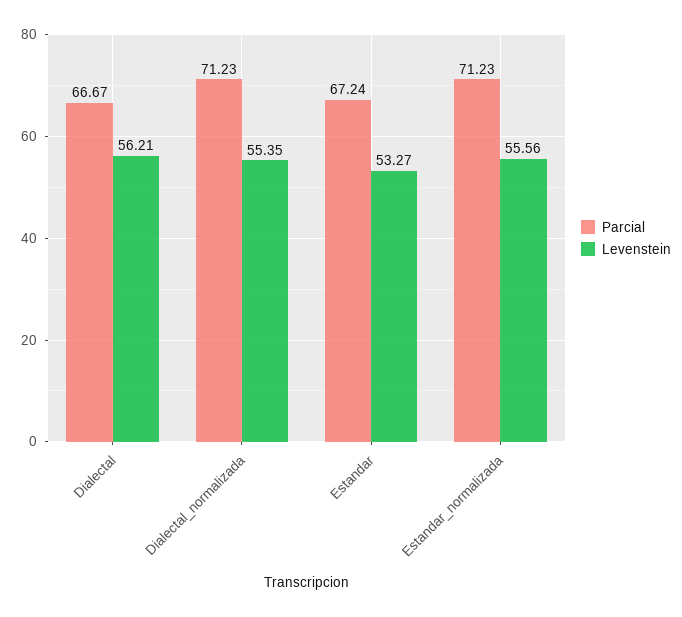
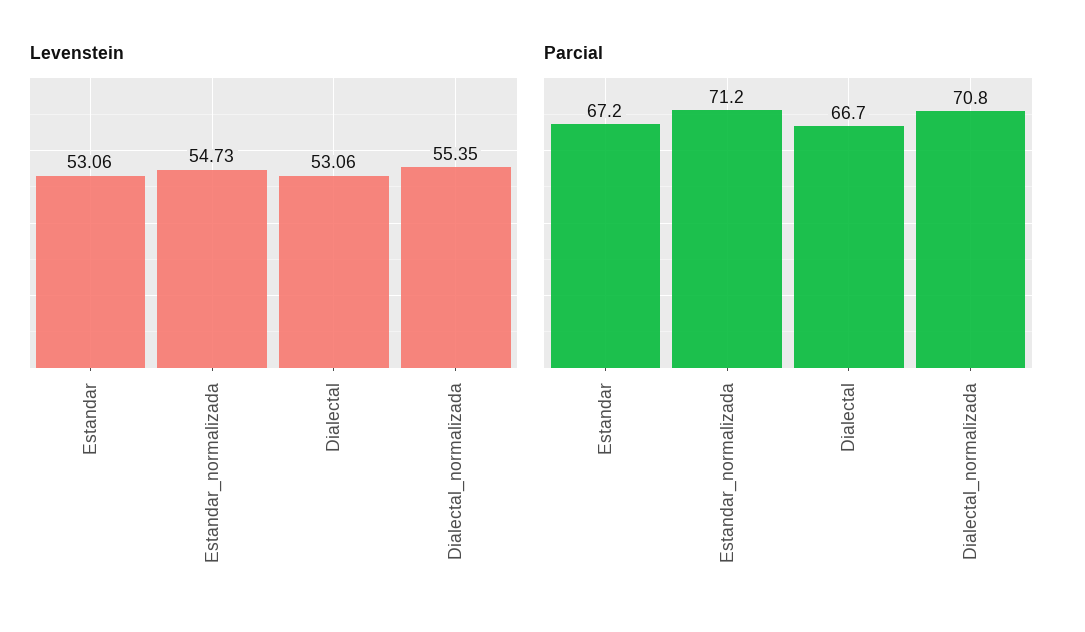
  {
    "Parcial": {
      "Dialectal": 66.67,
-     "Dialectal_normalizada": 71.23,
+     "Dialectal_normalizada": 70.8,
      "Estandar": 67.24,
      "Estandar_normalizada": 71.23
    },
    "Levenstein": {
-     "Dialectal": 56.21,
+     "Dialectal": 53.06,
      "Dialectal_normalizada": 55.35,
-     "Estandar": 53.27,
+     "Estandar": 53.06,
-     "Estandar_normalizada": 55.56
+     "Estandar_normalizada": 54.73
    }
  }

